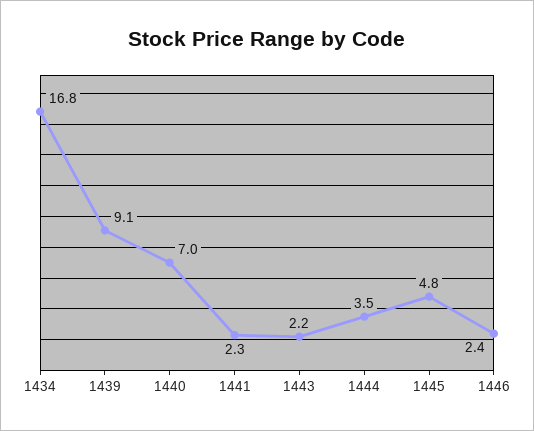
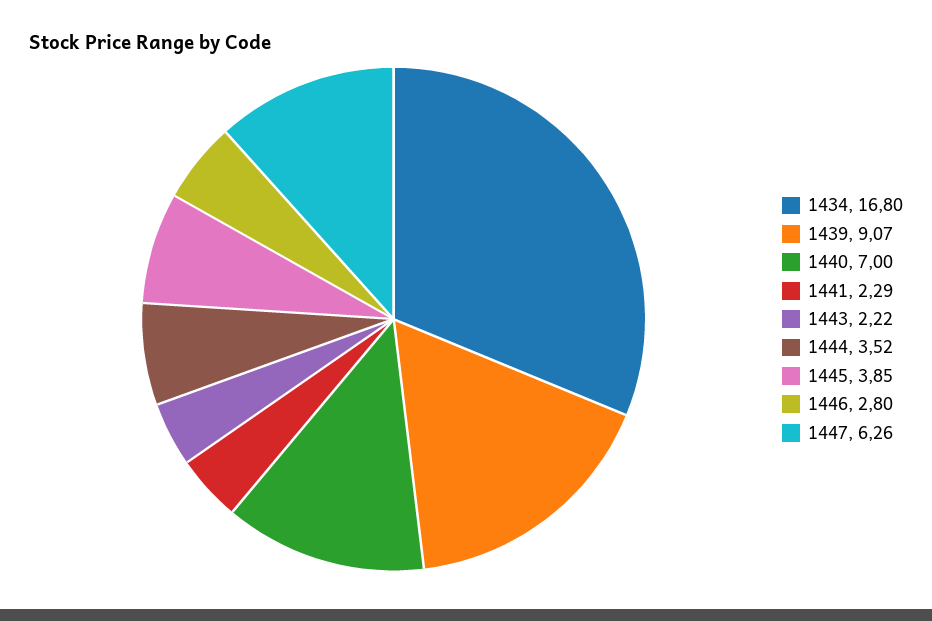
  {
    "1434": 16.8,
    "1439": 9.07,
    "1440": 7,
    "1441": 2.29,
    "1443": 2.22,
    "1444": 3.52,
-   "1445": 4.8,
+   "1445": 3.85,
-   "1446": 2.4
+   "1446": 2.8,
+   "1447": 6.26
  }

